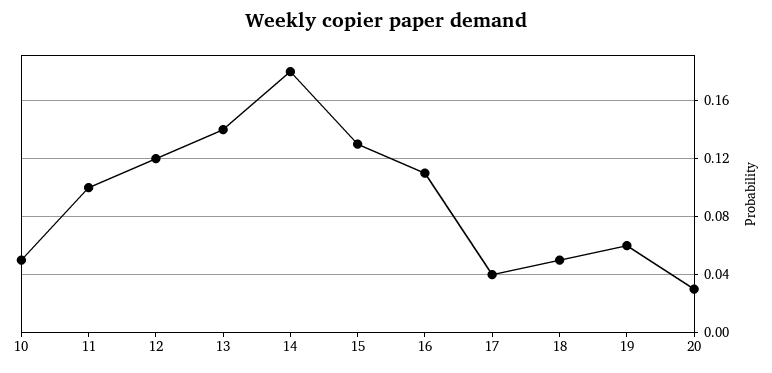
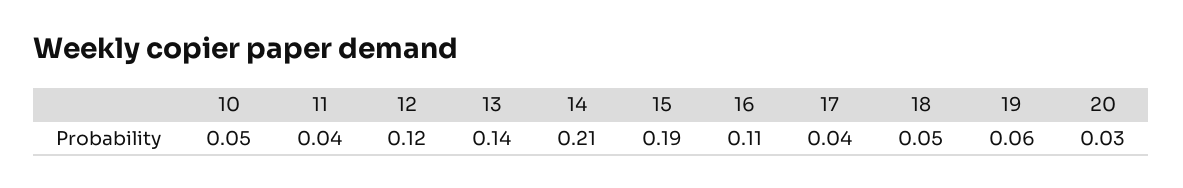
  {
    "10": 0.05,
-   "11": 0.1,
+   "11": 0.04,
    "12": 0.12,
    "13": 0.14,
-   "14": 0.18,
+   "14": 0.21,
-   "15": 0.13,
+   "15": 0.19,
    "16": 0.11,
    "17": 0.04,
    "18": 0.05,
    "19": 0.06,
    "20": 0.03
  }

